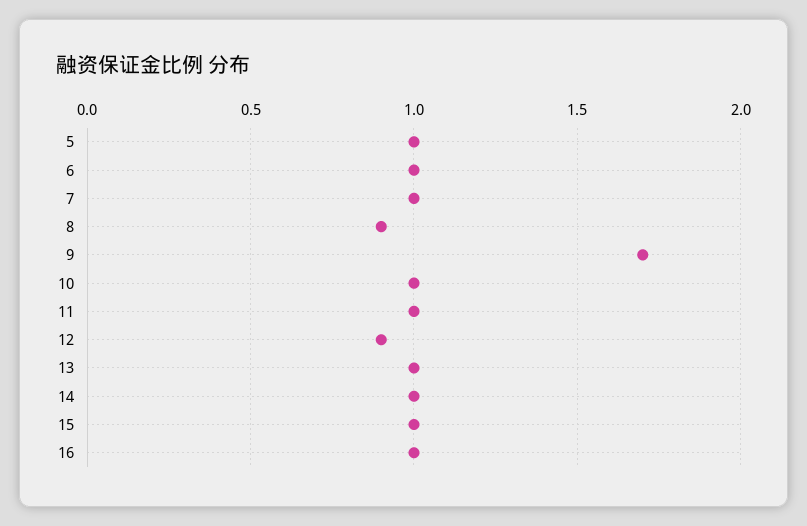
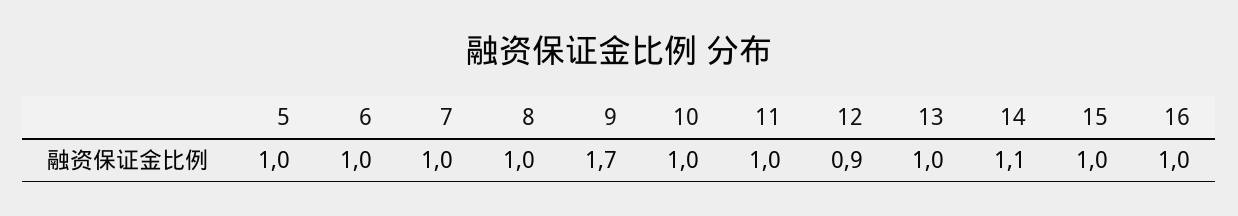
  {
    "5": 1,
    "6": 1,
    "7": 1,
-   "8": 0.9,
+   "8": 1,
    "9": 1.7,
    "10": 1,
    "11": 1,
    "12": 0.9,
    "13": 1,
-   "14": 1,
+   "14": 1.1,
    "15": 1,
    "16": 1
  }

